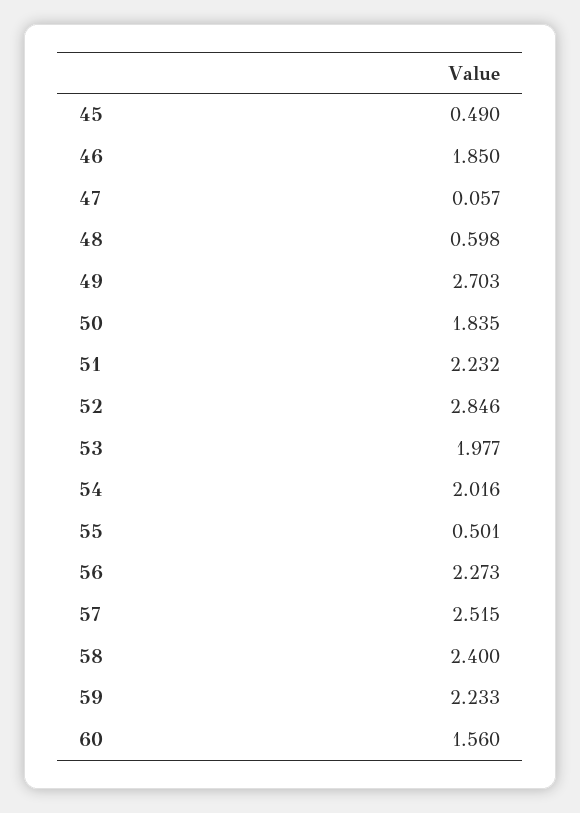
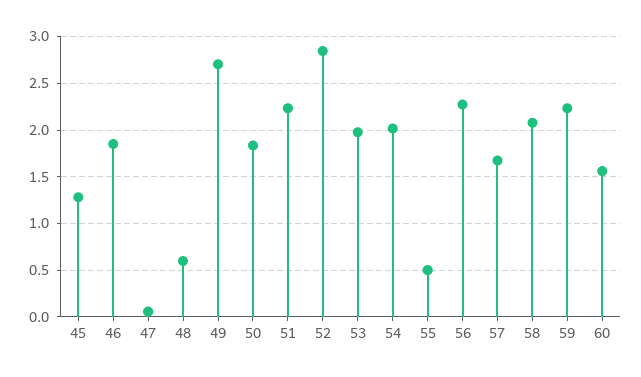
  {
-   "45": 0.49,
+   "45": 1.3,
    "46": 1.85,
    "47": 0.057,
    "48": 0.598,
    "49": 2.703,
    "50": 1.835,
    "51": 2.232,
    "52": 2.846,
    "53": 1.977,
    "54": 2.016,
    "55": 0.501,
    "56": 2.273,
-   "57": 2.515,
+   "57": 1.7,
-   "58": 2.4,
+   "58": 2.1,
    "59": 2.233,
    "60": 1.56
  }

